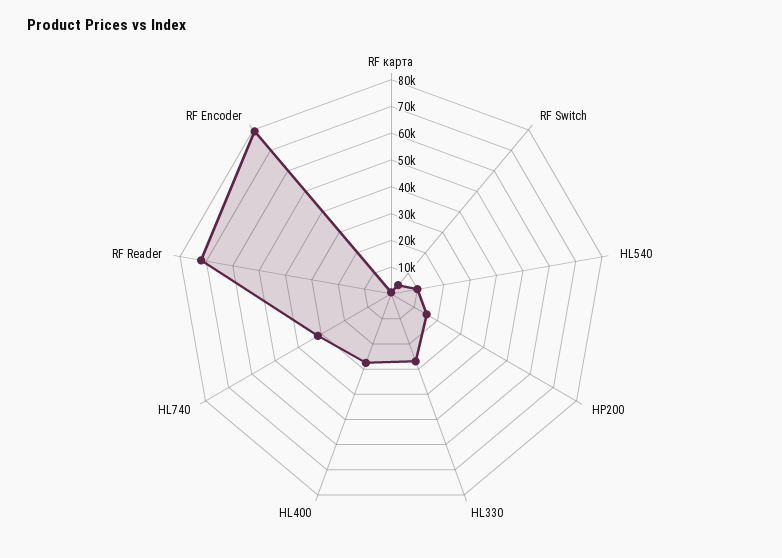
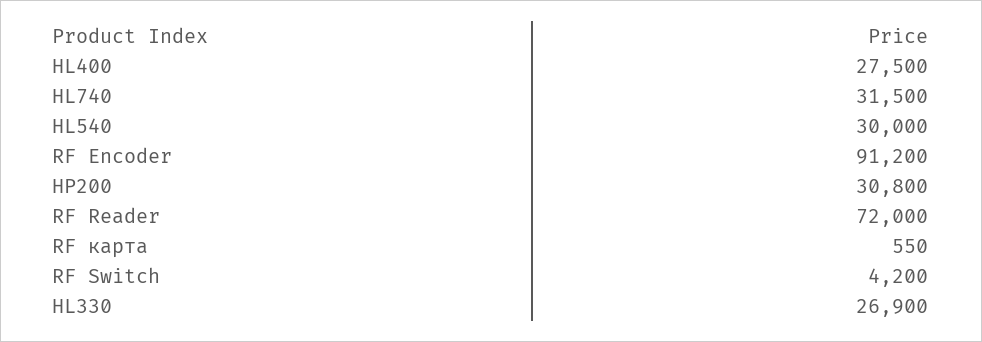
  {
    "RF карта": 550,
    "RF Switch": 4200,
-   "HL540": 10000,
+   "HL540": 30000,
-   "HP200": 15000,
+   "HP200": 30800,
    "HL330": 26900,
    "HL400": 27500,
    "HL740": 31500,
    "RF Reader": 72000,
-   "RF Encoder": 80000
+   "RF Encoder": 91200
  }

